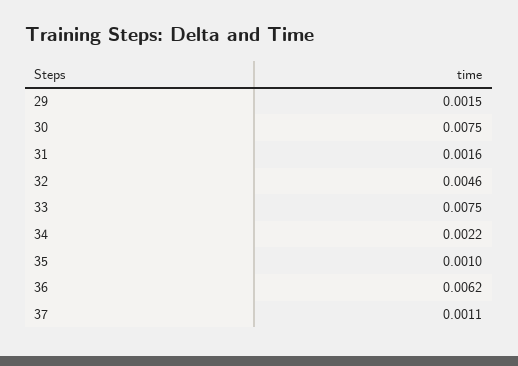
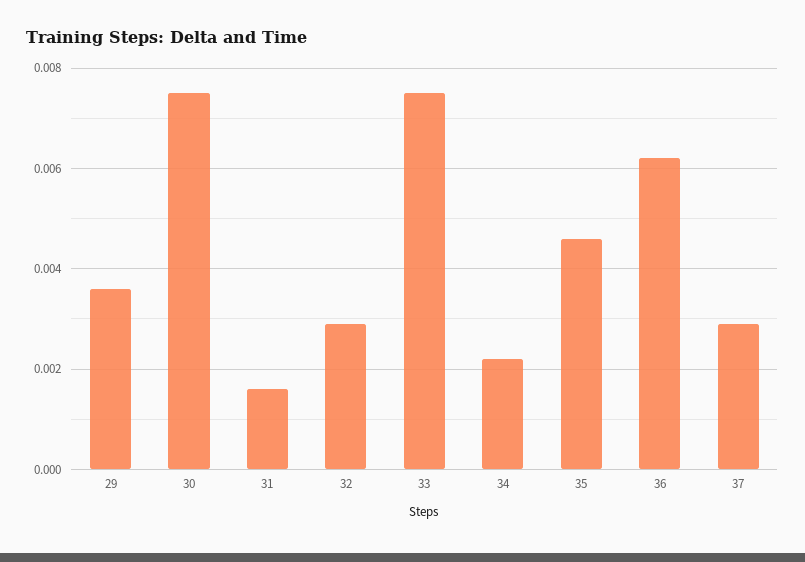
  {
-   "29": 0.0015,
+   "29": 0.0035,
    "30": 0.0075,
    "31": 0.0016,
-   "32": 0.0046,
+   "32": 0.003,
    "33": 0.0075,
    "34": 0.0022,
-   "35": 0.001,
+   "35": 0.0045,
    "36": 0.0062,
-   "37": 0.0011
+   "37": 0.003
  }

